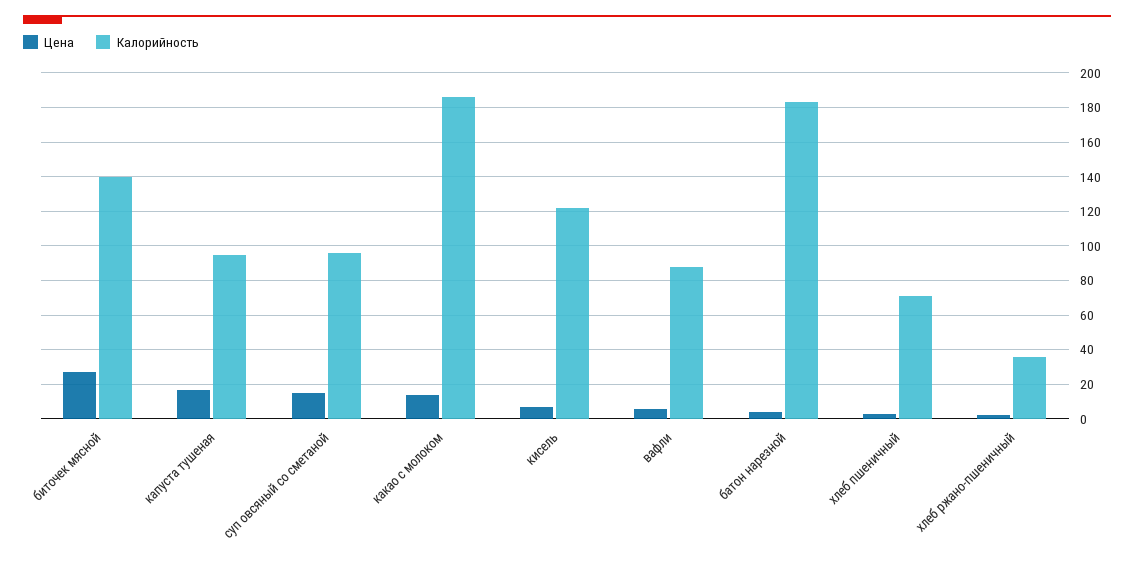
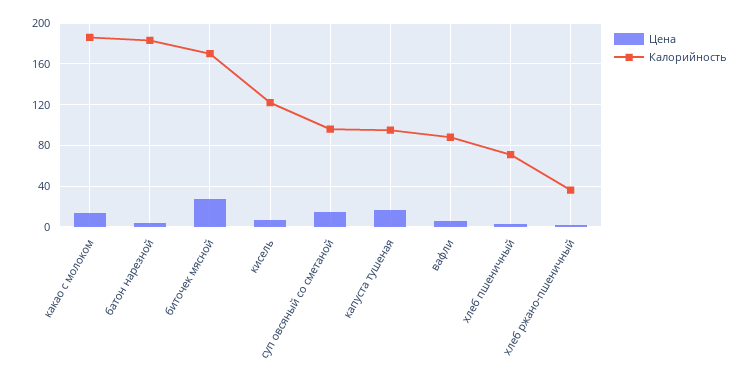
  {
    "Цена": {
      "биточек мясной": 25,
      "капуста тушеная": 15,
      "суп овсяный со сметаной": 15,
      "какао с молоком": 15,
      "кисель": 5,
      "вафли": 5,
      "батон нарезной": 5,
      "хлеб пшеничный": 5,
      "хлеб ржано-пшеничный": 0
    },
    "Калорийность": {
-     "биточек мясной": 140,
+     "биточек мясной": 170,
      "капуста тушеная": 95,
      "суп овсяный со сметаной": 95,
      "какао с молоком": 185,
      "кисель": 120,
      "вафли": 90,
      "батон нарезной": 185,
      "хлеб пшеничный": 70,
      "хлеб ржано-пшеничный": 35
    }
  }

